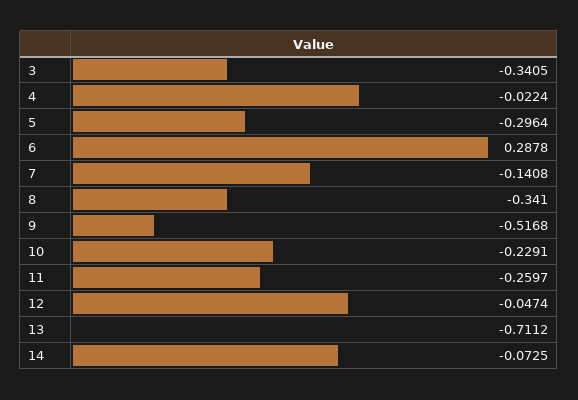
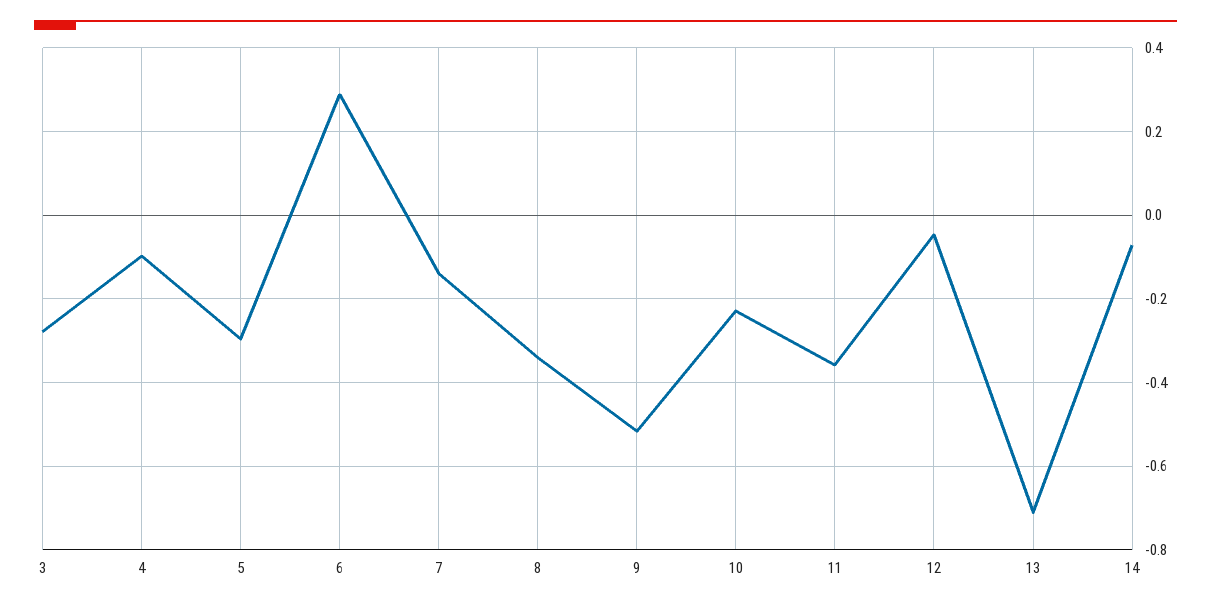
  {
-   "3": -0.3405,
+   "3": -0.28,
-   "4": -0.0224,
+   "4": -0.1,
    "5": -0.2964,
    "6": 0.2878,
    "7": -0.1408,
    "8": -0.341,
    "9": -0.5168,
    "10": -0.2291,
-   "11": -0.2597,
+   "11": -0.36,
    "12": -0.0474,
    "13": -0.7112,
    "14": -0.0725
  }

